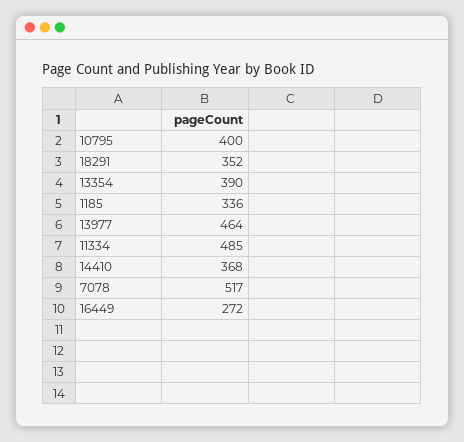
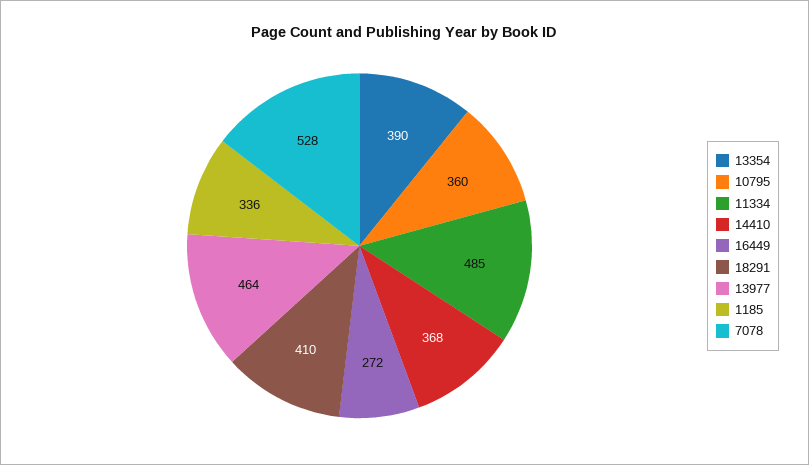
  {
-   "10795": 400,
+   "10795": 360,
-   "18291": 352,
+   "18291": 410,
    "13354": 390,
    "1185": 336,
    "13977": 464,
    "11334": 485,
    "14410": 368,
-   "7078": 517,
+   "7078": 528,
    "16449": 272
  }

